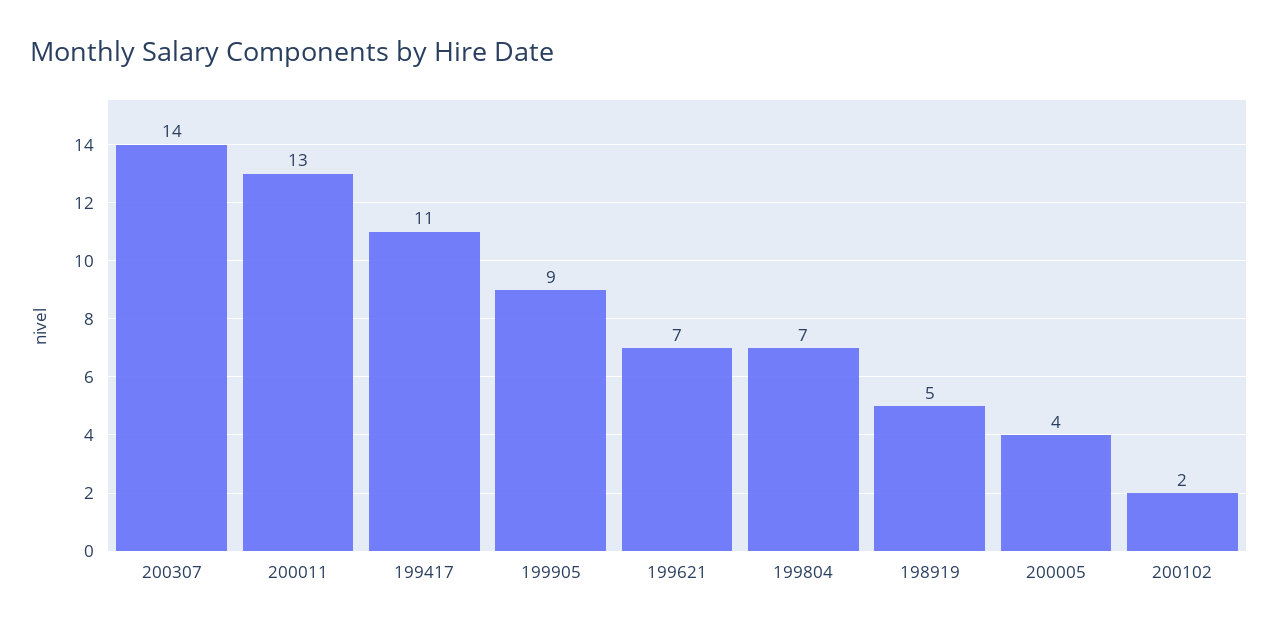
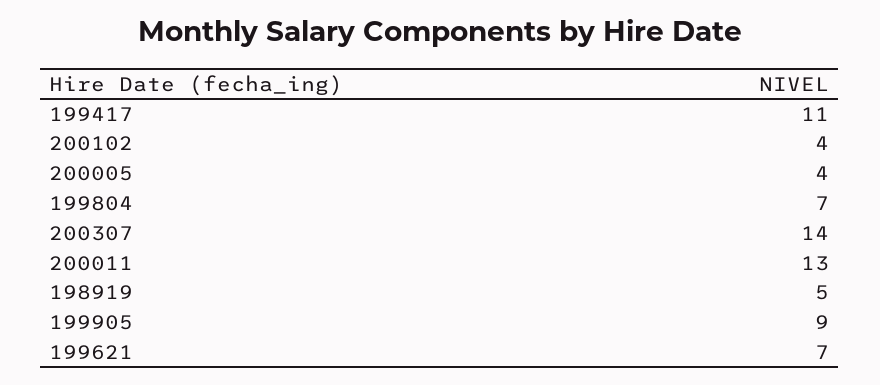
  {
    "200307": 14,
    "200011": 13,
    "199417": 11,
    "199905": 9,
    "199621": 7,
    "199804": 7,
    "198919": 5,
    "200005": 4,
-   "200102": 2
+   "200102": 4
  }

